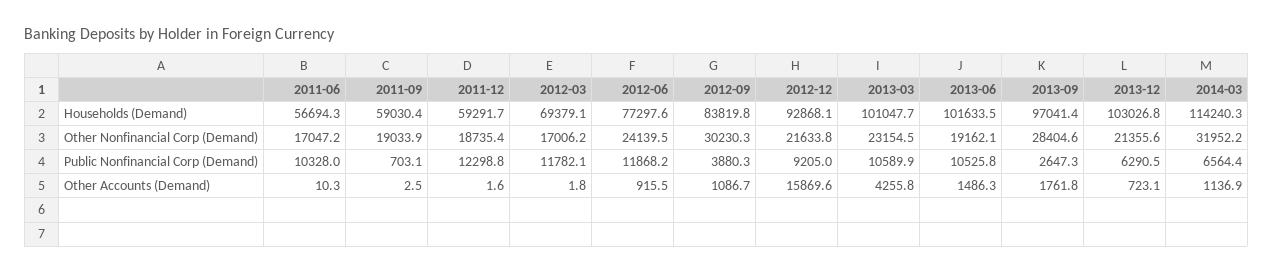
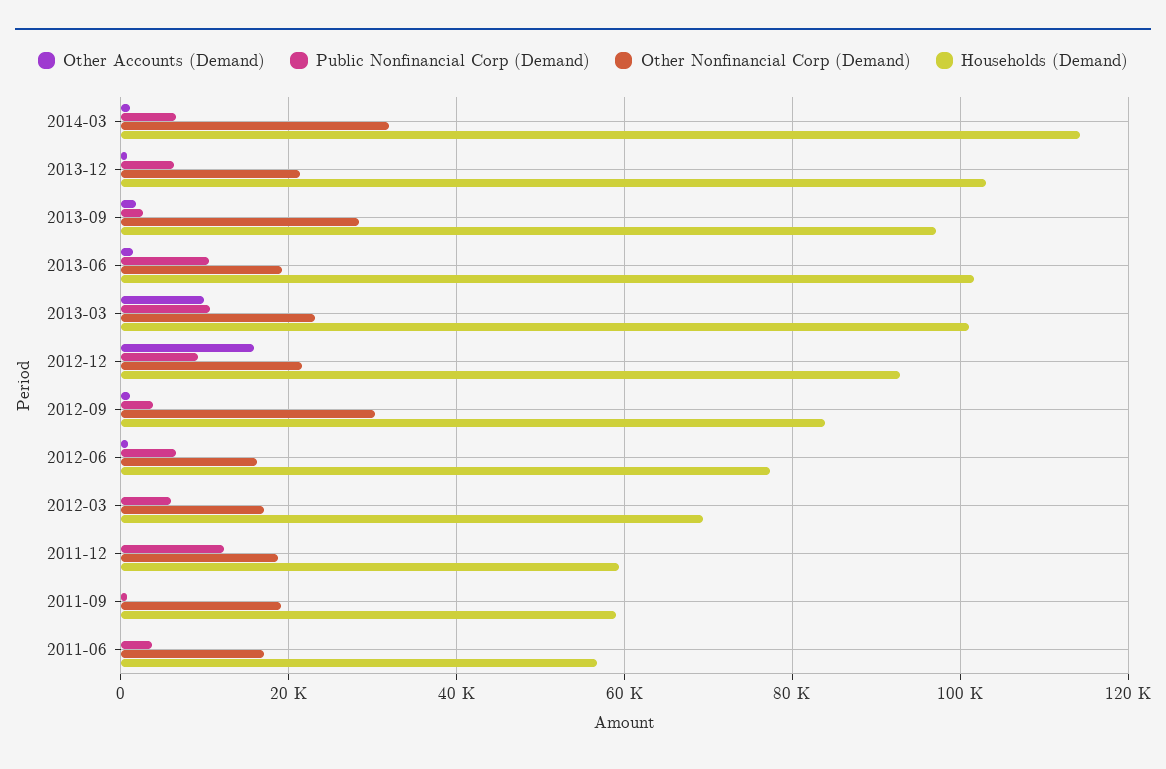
  {
    "Households (Demand)": {
      "2011-06": 56694.3,
      "2011-09": 59030.4,
      "2011-12": 59291.7,
      "2012-03": 69379.1,
      "2012-06": 77297.6,
      "2012-09": 83819.8,
      "2012-12": 92868.1,
      "2013-03": 101047.7,
      "2013-06": 101633.5,
      "2013-09": 97041.4,
      "2013-12": 103026.8,
      "2014-03": 114240.3
    },
    "Other Nonfinancial Corp (Demand)": {
      "2011-06": 17047.2,
      "2011-09": 19033.9,
      "2011-12": 18735.4,
      "2012-03": 17006.2,
-     "2012-06": 24139.5,
+     "2012-06": 16000,
      "2012-09": 30230.3,
      "2012-12": 21633.8,
      "2013-03": 23154.5,
      "2013-06": 19162.1,
      "2013-09": 28404.6,
      "2013-12": 21355.6,
      "2014-03": 31952.2
    },
    "Public Nonfinancial Corp (Demand)": {
-     "2011-06": 10328,
+     "2011-06": 4000,
      "2011-09": 703.1,
      "2011-12": 12298.8,
-     "2012-03": 11782.1,
+     "2012-03": 6000,
-     "2012-06": 11868.2,
+     "2012-06": 6000,
      "2012-09": 3880.3,
      "2012-12": 9205,
      "2013-03": 10589.9,
      "2013-06": 10525.8,
      "2013-09": 2647.3,
      "2013-12": 6290.5,
      "2014-03": 6564.4
    },
    "Other Accounts (Demand)": {
      "2011-06": 10.3,
      "2011-09": 2.5,
      "2011-12": 1.6,
      "2012-03": 1.8,
      "2012-06": 915.5,
      "2012-09": 1086.7,
      "2012-12": 15869.6,
-     "2013-03": 4255.8,
+     "2013-03": 10000,
      "2013-06": 1486.3,
      "2013-09": 1761.8,
      "2013-12": 723.1,
      "2014-03": 1136.9
    }
  }

